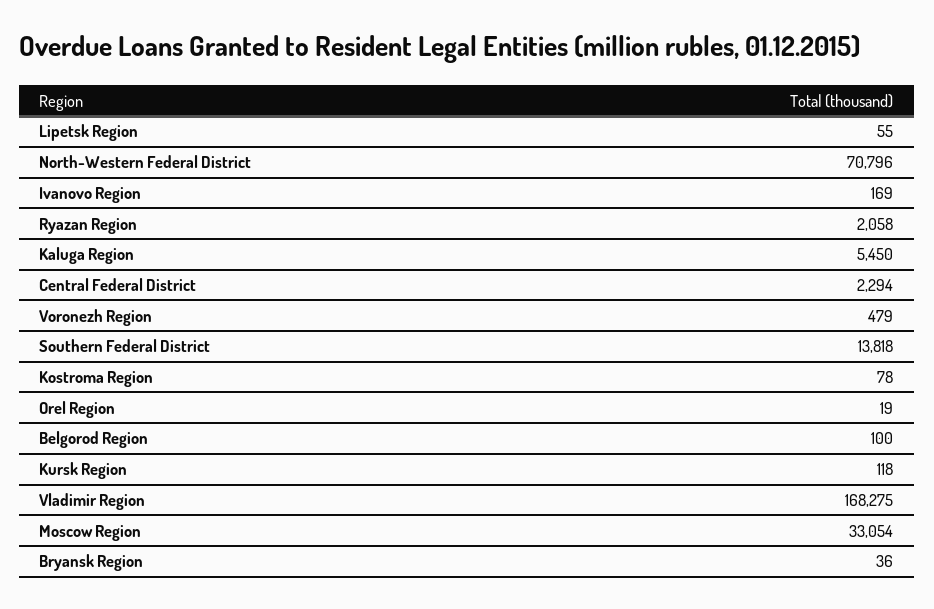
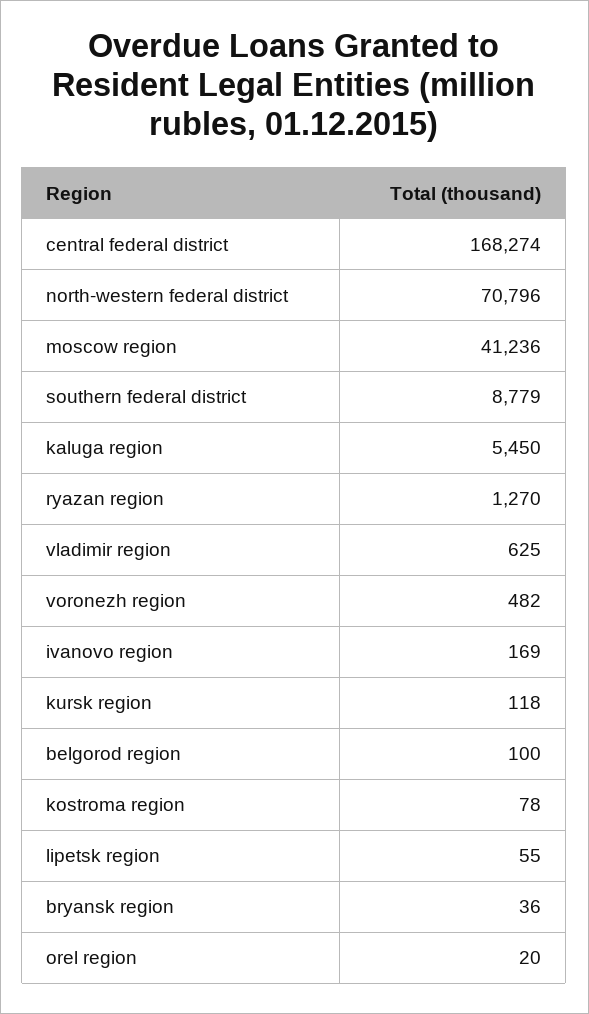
  {
    "Lipetsk Region": 55,
    "North-Western Federal District": 70796,
    "Ivanovo Region": 169,
-   "Ryazan Region": 2058,
+   "Ryazan Region": 1270,
    "Kaluga Region": 5450,
-   "Central Federal District": 2294,
+   "Central Federal District": 168274,
-   "Voronezh Region": 479,
+   "Voronezh Region": 482,
-   "Southern Federal District": 13818,
+   "Southern Federal District": 8779,
    "Kostroma Region": 78,
-   "Orel Region": 19,
+   "Orel Region": 20,
    "Belgorod Region": 100,
    "Kursk Region": 118,
-   "Vladimir Region": 168275,
+   "Vladimir Region": 625,
-   "Moscow Region": 33054,
+   "Moscow Region": 41236,
    "Bryansk Region": 36
  }

